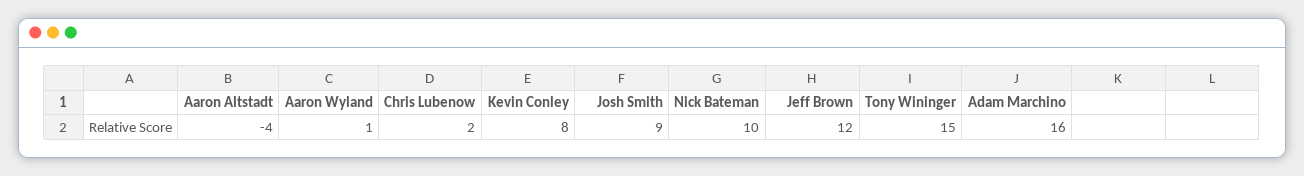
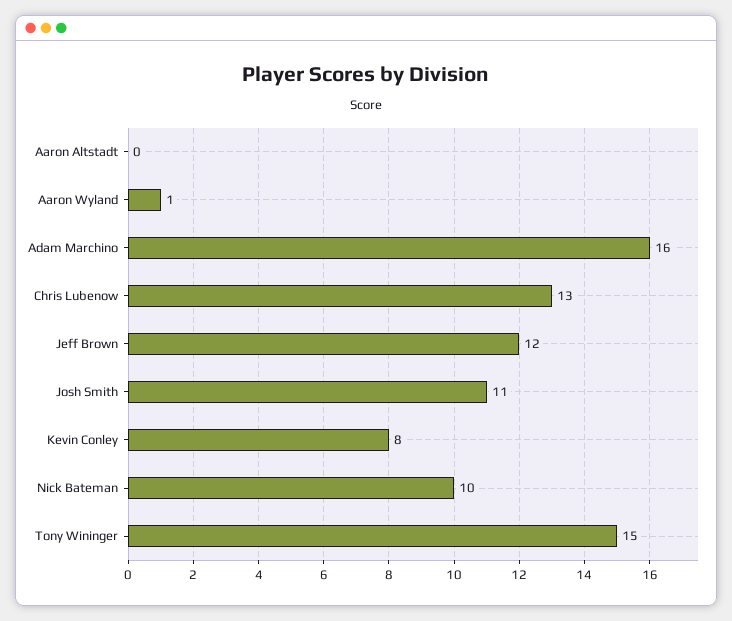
  {
-   "Aaron Altstadt": -4,
+   "Aaron Altstadt": 0,
    "Aaron Wyland": 1,
-   "Chris Lubenow": 2,
+   "Chris Lubenow": 13,
    "Kevin Conley": 8,
-   "Josh Smith": 9,
+   "Josh Smith": 11,
    "Nick Bateman": 10,
    "Jeff Brown": 12,
    "Tony Wininger": 15,
    "Adam Marchino": 16
  }

